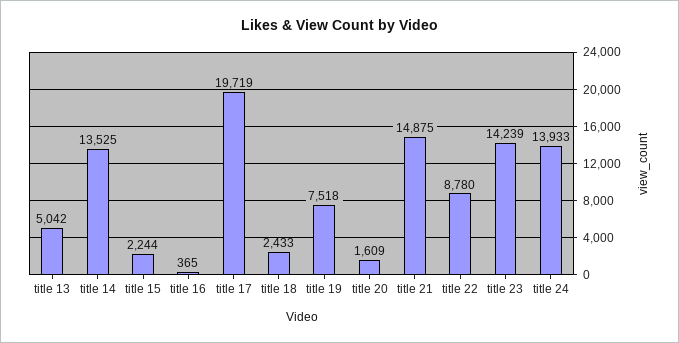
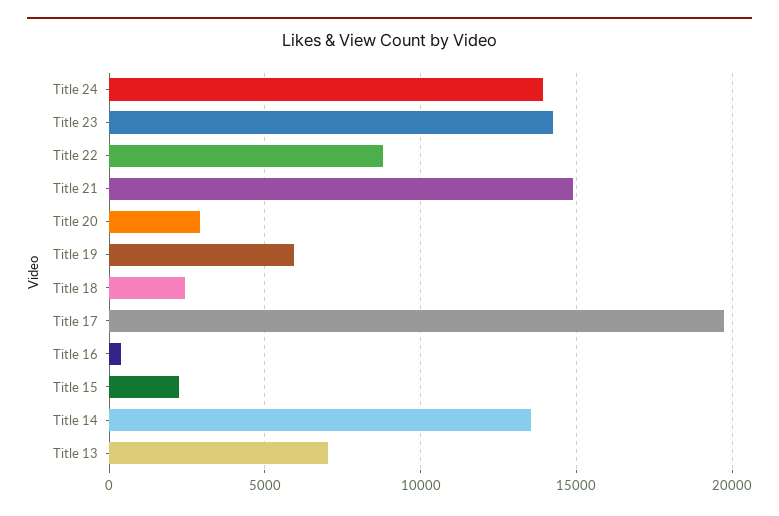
  {
-   "title 13": 5042,
+   "title 13": 7000,
    "title 14": 13525,
    "title 15": 2244,
    "title 16": 365,
    "title 17": 19719,
    "title 18": 2433,
-   "title 19": 7518,
+   "title 19": 6000,
-   "title 20": 1609,
+   "title 20": 3000,
    "title 21": 14875,
    "title 22": 8780,
    "title 23": 14239,
    "title 24": 13933
  }

